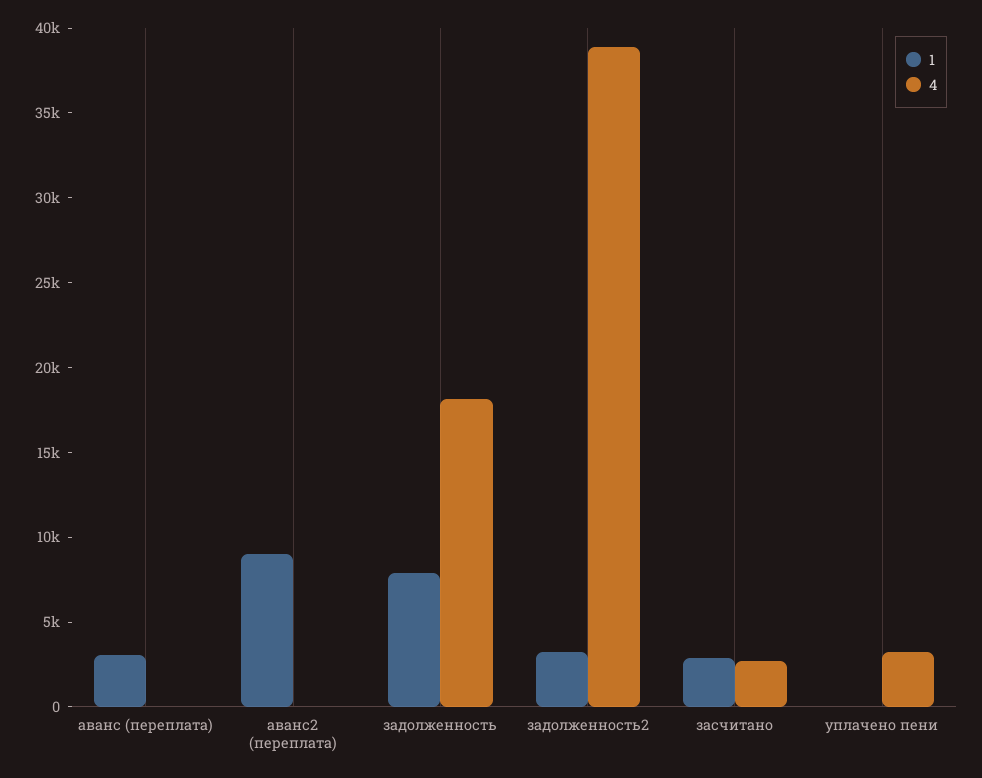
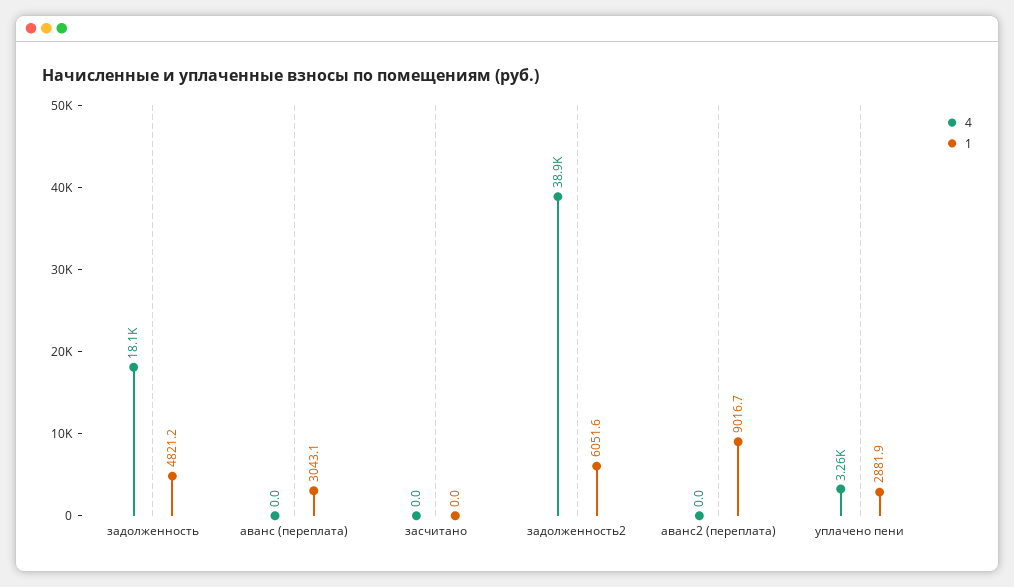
  {
    "1": {
      "аванс (переплата)": 3043.1,
      "аванс2 (переплата)": 9016.7,
-     "задолженность": 8000,
+     "задолженность": 4821.2,
-     "задолженность2": 3000,
+     "задолженность2": 6051.6,
-     "засчитано": 3000,
+     "засчитано": 0,
-     "уплачено пени": 0
+     "уплачено пени": 2881.9
    },
    "4": {
      "аванс (переплата)": 0,
      "аванс2 (переплата)": 0,
      "задолженность": 18100,
      "задолженность2": 38900,
-     "засчитано": 3000,
+     "засчитано": 0,
      "уплачено пени": 3260
    }
  }

